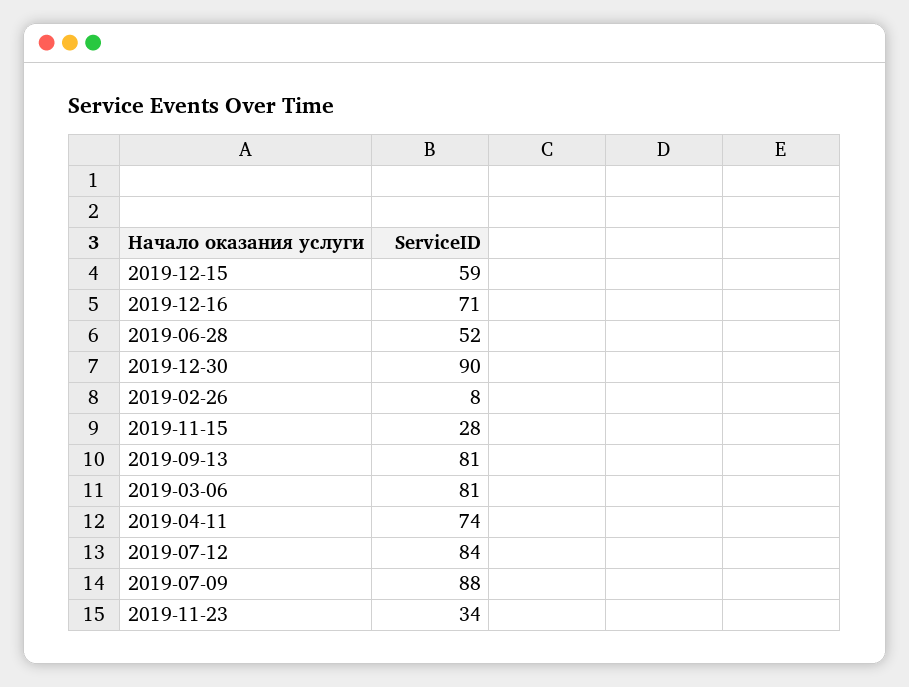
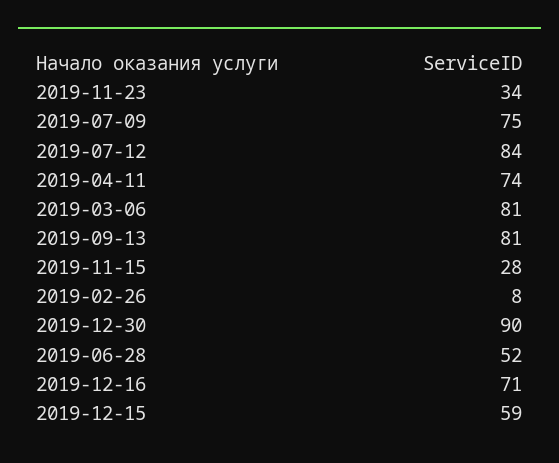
  {
    "2019-12-15": 59,
    "2019-12-16": 71,
    "2019-06-28": 52,
    "2019-12-30": 90,
    "2019-02-26": 8,
    "2019-11-15": 28,
    "2019-09-13": 81,
    "2019-03-06": 81,
    "2019-04-11": 74,
    "2019-07-12": 84,
-   "2019-07-09": 88,
+   "2019-07-09": 75,
    "2019-11-23": 34
  }

